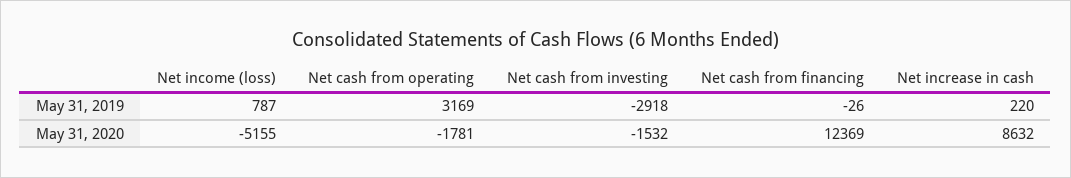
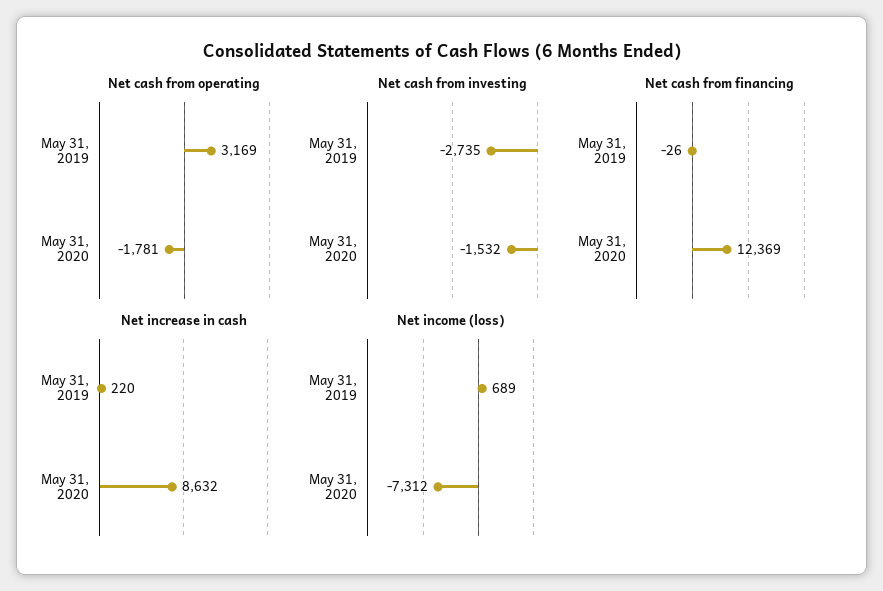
  {
    "Net income (loss)": {
-     "May 31, 2019": 787,
+     "May 31, 2019": 689,
-     "May 31, 2020": -5155
+     "May 31, 2020": -7312
    },
    "Net cash from operating": {
      "May 31, 2019": 3169,
      "May 31, 2020": -1781
    },
    "Net cash from investing": {
-     "May 31, 2019": -2918,
+     "May 31, 2019": -2735,
      "May 31, 2020": -1532
    },
    "Net cash from financing": {
      "May 31, 2019": -26,
      "May 31, 2020": 12369
    },
    "Net increase in cash": {
      "May 31, 2019": 220,
      "May 31, 2020": 8632
    }
  }

